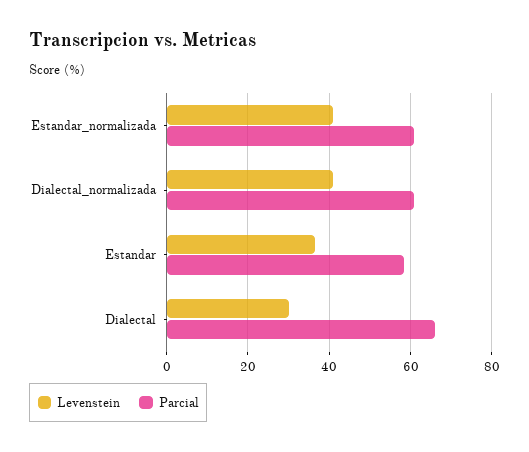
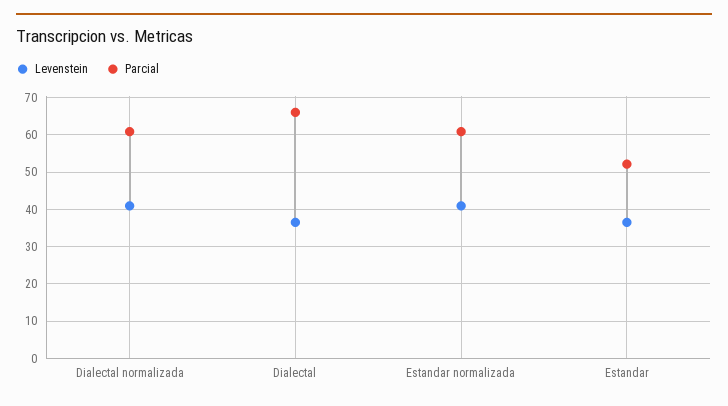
  {
    "Levenstein": {
      "Estandar_normalizada": 40,
      "Dialectal_normalizada": 40,
      "Estandar": 36,
-     "Dialectal": 30
+     "Dialectal": 36
    },
    "Parcial": {
      "Estandar_normalizada": 60,
      "Dialectal_normalizada": 60,
-     "Estandar": 58,
+     "Estandar": 52,
      "Dialectal": 66
    }
  }

